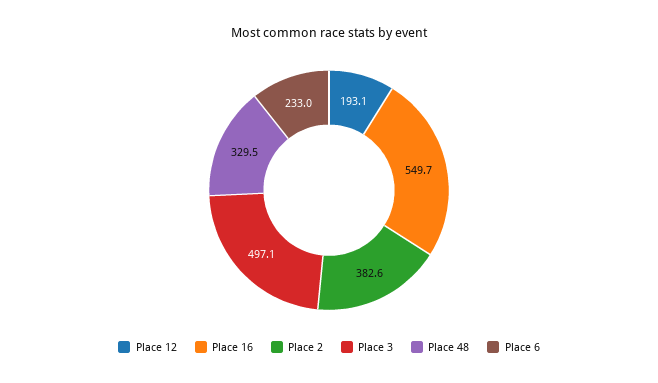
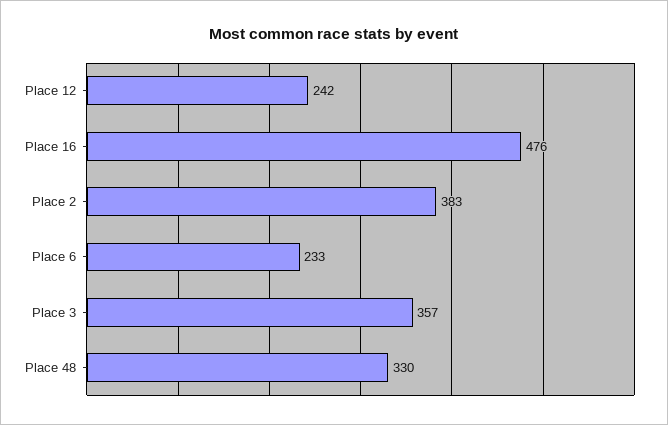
  {
-   "Place 12": 193.1,
+   "Place 12": 242,
-   "Place 16": 549.7,
+   "Place 16": 476,
    "Place 2": 382.6,
-   "Place 3": 497.1,
+   "Place 3": 357,
    "Place 48": 329.5,
    "Place 6": 233
  }

